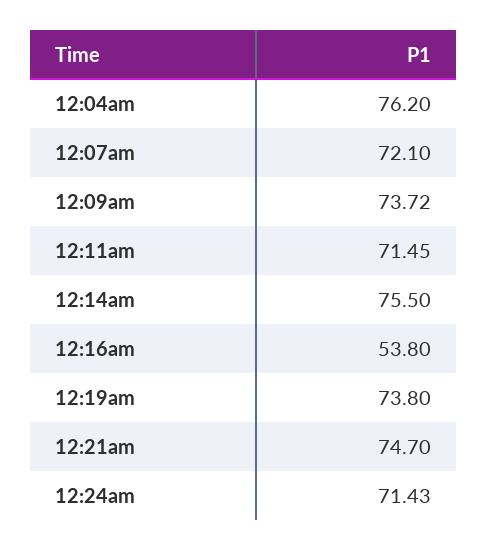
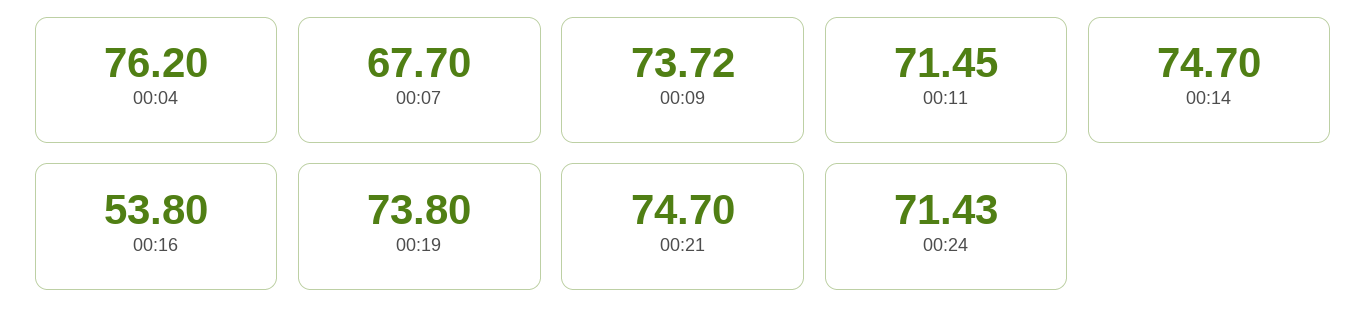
  {
    "12:04am": 76.2,
-   "12:07am": 72.1,
+   "12:07am": 67.7,
    "12:09am": 73.72,
    "12:11am": 71.45,
-   "12:14am": 75.5,
+   "12:14am": 74.7,
    "12:16am": 53.8,
    "12:19am": 73.8,
    "12:21am": 74.7,
    "12:24am": 71.43
  }

